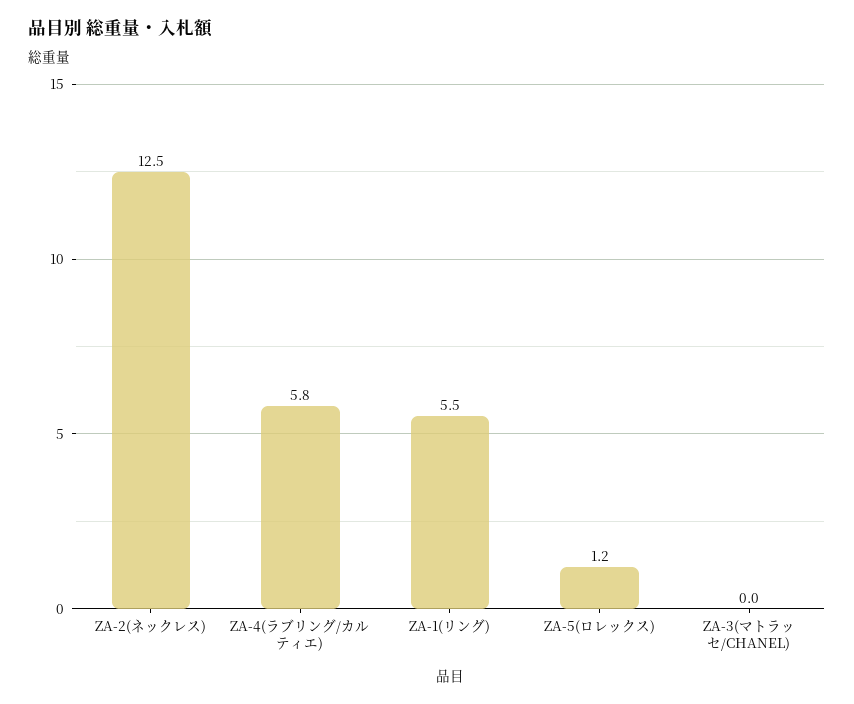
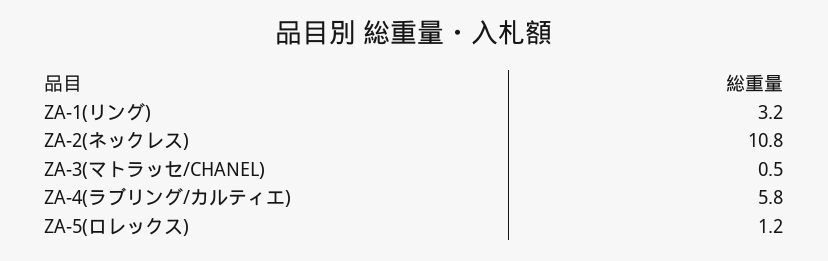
  {
-   "ZA-2(ネックレス)": 12.5,
+   "ZA-2(ネックレス)": 10.8,
    "ZA-4(ラブリング/カルティエ)": 5.8,
-   "ZA-1(リング)": 5.5,
+   "ZA-1(リング)": 3.2,
    "ZA-5(ロレックス)": 1.2,
-   "ZA-3(マトラッセ/CHANEL)": 0
+   "ZA-3(マトラッセ/CHANEL)": 0.5
  }

